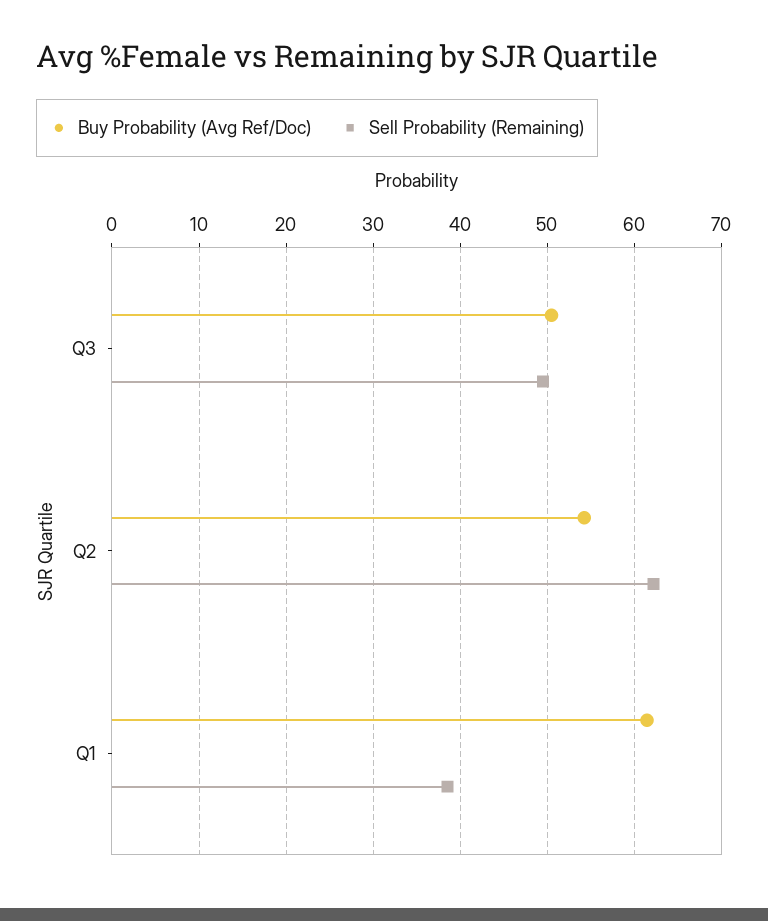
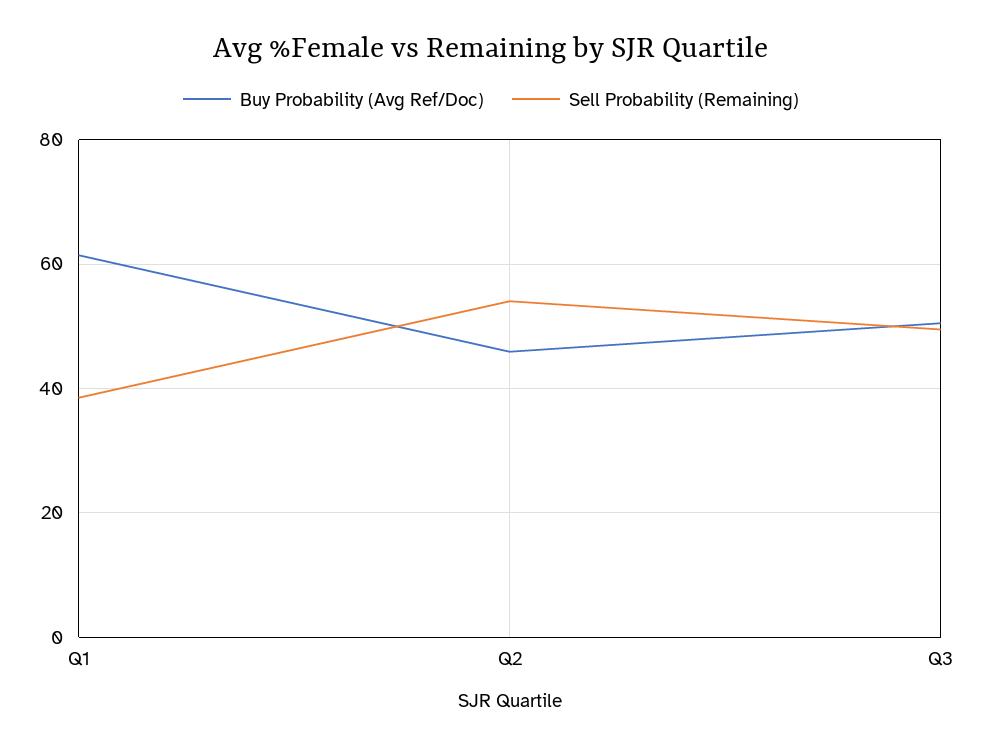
  {
    "Buy Probability (Avg Ref/Doc)": {
      "Q3": 50,
-     "Q2": 54,
+     "Q2": 46,
      "Q1": 61
    },
    "Sell Probability (Remaining)": {
      "Q3": 50,
-     "Q2": 62,
+     "Q2": 54,
      "Q1": 39
    }
  }

